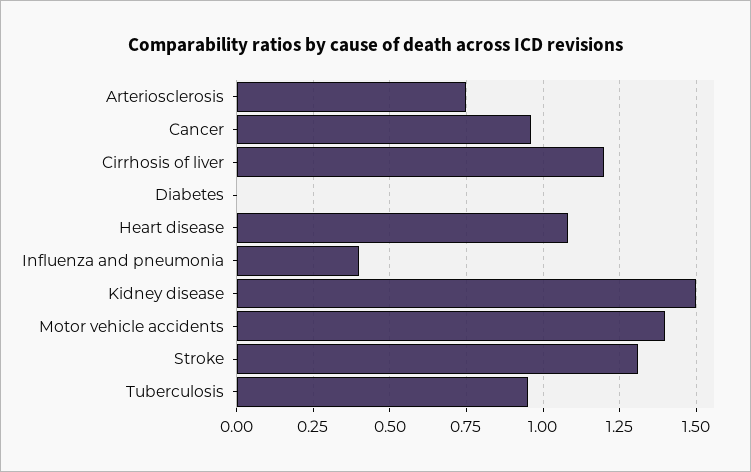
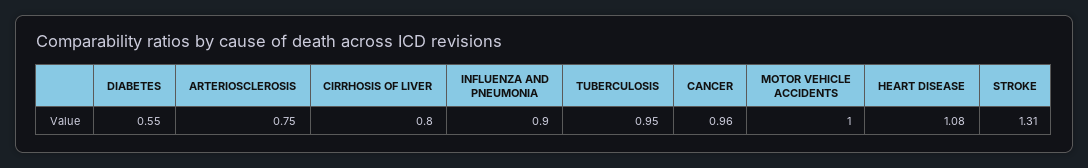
  {
    "Arteriosclerosis": 0.75,
    "Cancer": 0.96,
-   "Cirrhosis of liver": 1.2,
+   "Cirrhosis of liver": 0.8,
-   "Diabetes": 0,
+   "Diabetes": 0.55,
    "Heart disease": 1.08,
-   "Influenza and pneumonia": 0.4,
+   "Influenza and pneumonia": 0.9,
-   "Kidney disease": 1.5,
-   "Motor vehicle accidents": 1.4,
+   "Motor vehicle accidents": 1,
    "Stroke": 1.31,
    "Tuberculosis": 0.95
  }

